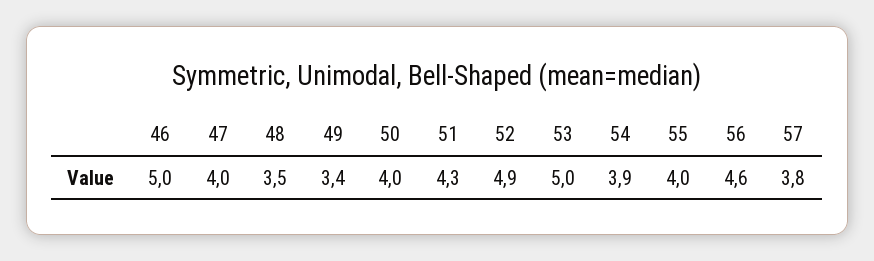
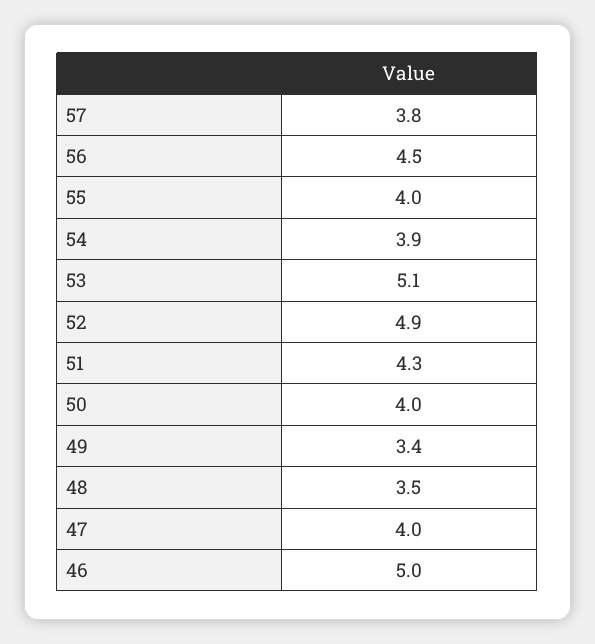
  {
    "46": 5,
    "47": 4,
    "48": 3.5,
    "49": 3.4,
    "50": 4,
    "51": 4.3,
    "52": 4.9,
-   "53": 5,
+   "53": 5.1,
    "54": 3.9,
    "55": 4,
-   "56": 4.6,
+   "56": 4.5,
    "57": 3.8
  }

